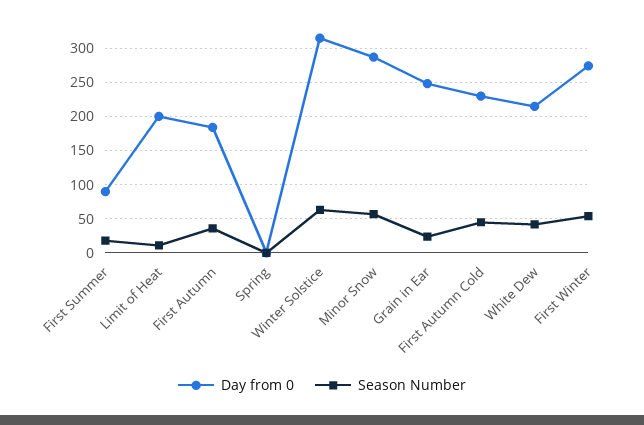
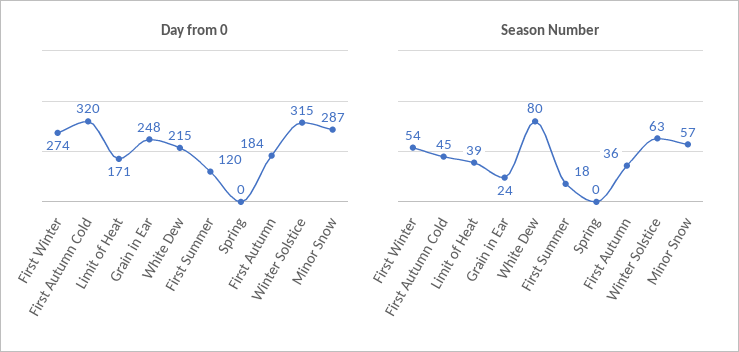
  {
    "Day from 0": {
-     "First Summer": 90,
+     "First Summer": 120,
-     "Limit of Heat": 200,
+     "Limit of Heat": 171,
      "First Autumn": 184,
      "Spring": 0,
      "Winter Solstice": 315,
      "Minor Snow": 287,
      "Grain in Ear": 248,
-     "First Autumn Cold": 230,
+     "First Autumn Cold": 320,
      "White Dew": 215,
      "First Winter": 274
    },
    "Season Number": {
      "First Summer": 18,
-     "Limit of Heat": 10,
+     "Limit of Heat": 39,
      "First Autumn": 36,
      "Spring": 0,
      "Winter Solstice": 63,
      "Minor Snow": 57,
      "Grain in Ear": 24,
      "First Autumn Cold": 45,
-     "White Dew": 40,
+     "White Dew": 80,
      "First Winter": 54
    }
  }

